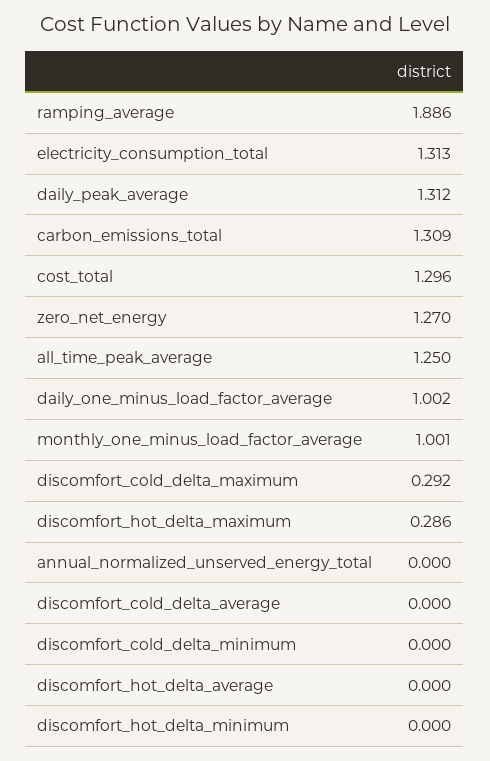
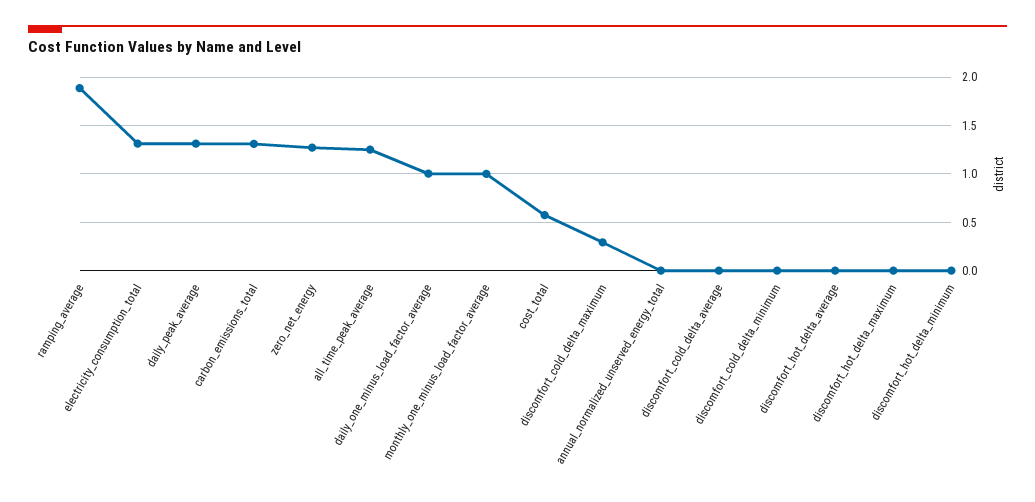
  {
    "ramping_average": 1.886,
    "electricity_consumption_total": 1.313,
    "daily_peak_average": 1.312,
    "carbon_emissions_total": 1.309,
-   "cost_total": 1.296,
+   "cost_total": 0.6,
    "zero_net_energy": 1.27,
    "all_time_peak_average": 1.25,
    "daily_one_minus_load_factor_average": 1.002,
    "monthly_one_minus_load_factor_average": 1.001,
    "discomfort_cold_delta_maximum": 0.292,
-   "discomfort_hot_delta_maximum": 0.286,
+   "discomfort_hot_delta_maximum": 0,
    "annual_normalized_unserved_energy_total": 0,
    "discomfort_cold_delta_average": 0,
    "discomfort_cold_delta_minimum": 0,
    "discomfort_hot_delta_average": 0,
    "discomfort_hot_delta_minimum": 0
  }

